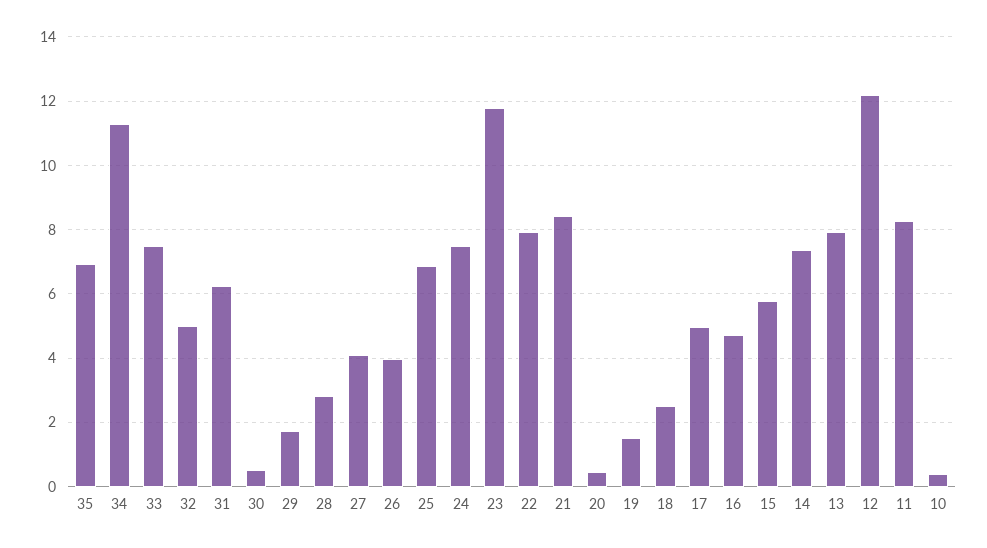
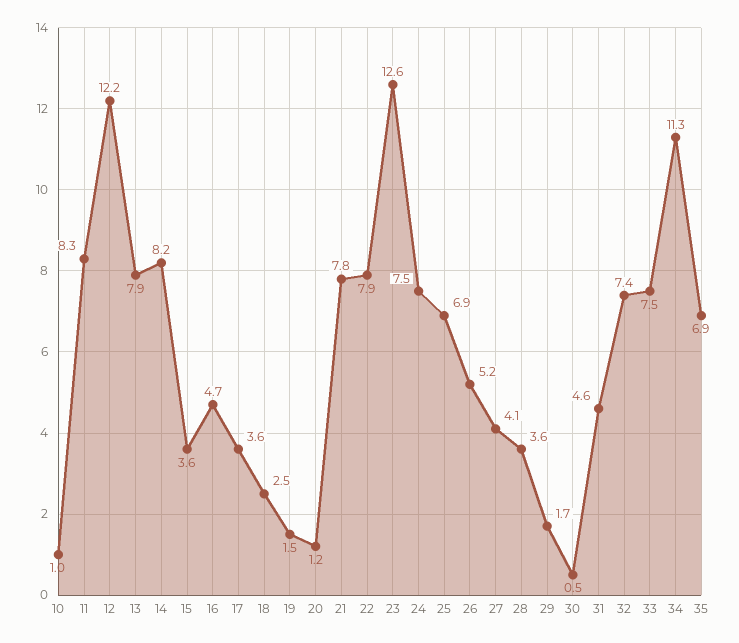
  {
    "35": 6.9,
    "34": 11.3,
    "33": 7.5,
-   "32": 5,
+   "32": 7.4,
-   "31": 6.2,
+   "31": 4.6,
    "30": 0.5,
    "29": 1.7,
-   "28": 2.8,
+   "28": 3.6,
    "27": 4.1,
-   "26": 4,
+   "26": 5.2,
    "25": 6.9,
    "24": 7.5,
-   "23": 11.8,
+   "23": 12.6,
    "22": 7.9,
-   "21": 8.4,
+   "21": 7.8,
-   "20": 0.4,
+   "20": 1.2,
    "19": 1.5,
    "18": 2.5,
-   "17": 5,
+   "17": 3.6,
    "16": 4.7,
-   "15": 5.8,
+   "15": 3.6,
-   "14": 7.4,
+   "14": 8.2,
    "13": 7.9,
    "12": 12.2,
    "11": 8.3,
-   "10": 0.4
+   "10": 1
  }

